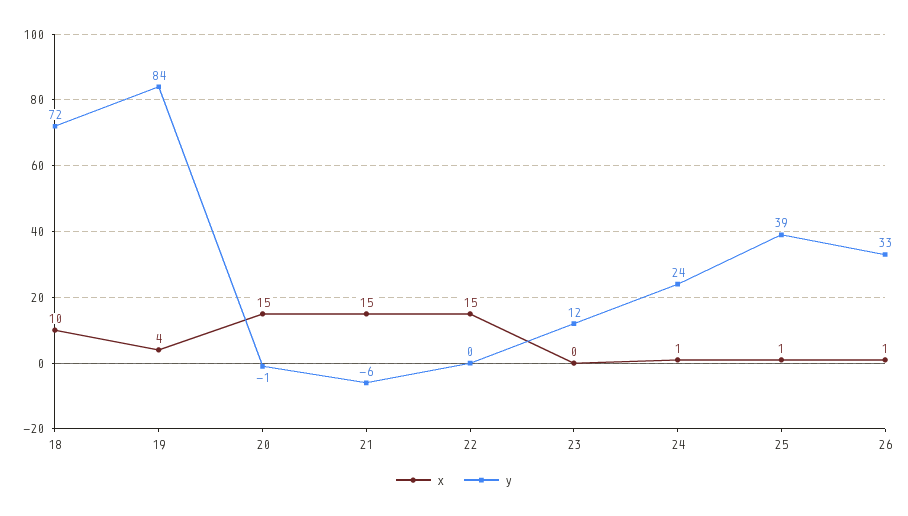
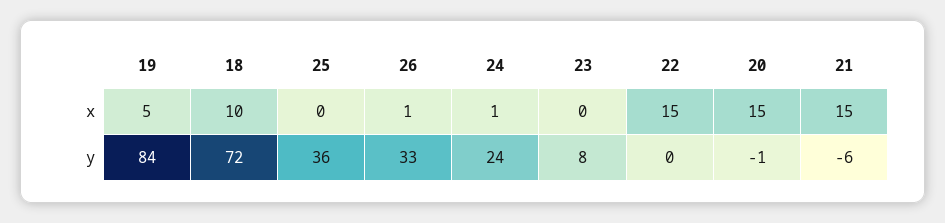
  {
    "x": {
      "18": 10,
-     "19": 4,
+     "19": 5,
      "20": 15,
      "21": 15,
      "22": 15,
      "23": 0,
      "24": 1,
-     "25": 1,
+     "25": 0,
      "26": 1
    },
    "y": {
      "18": 72,
      "19": 84,
      "20": -1,
      "21": -6,
      "22": 0,
-     "23": 12,
+     "23": 8,
      "24": 24,
-     "25": 39,
+     "25": 36,
      "26": 33
    }
  }

